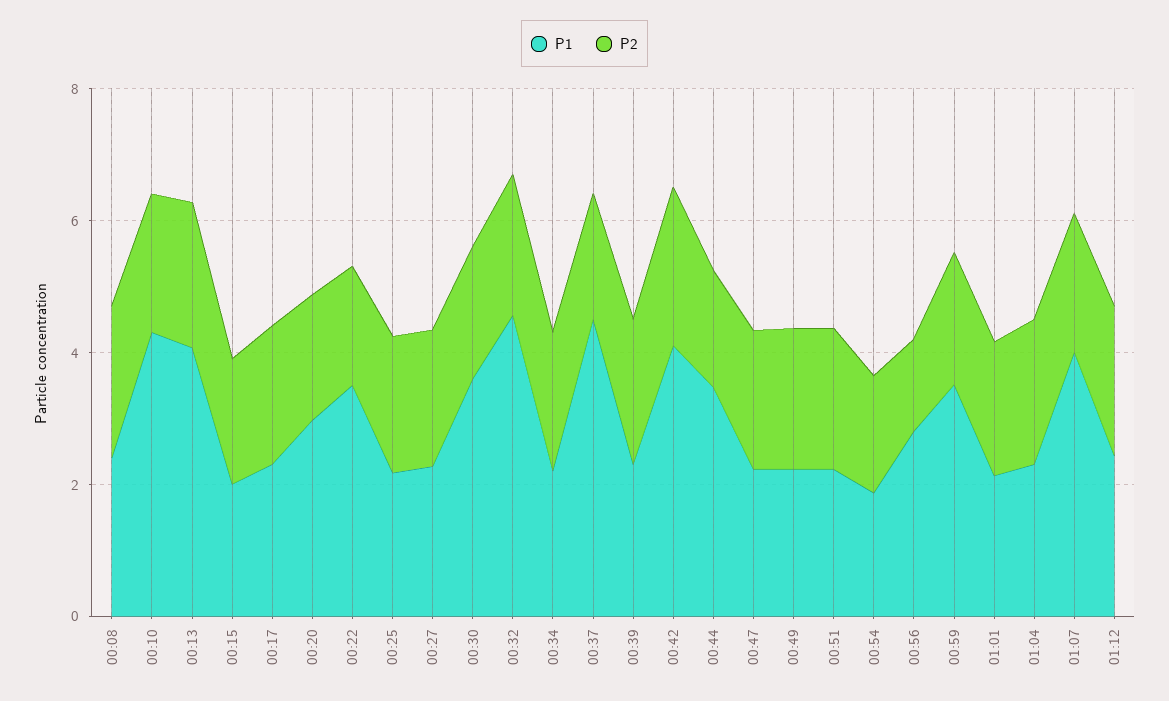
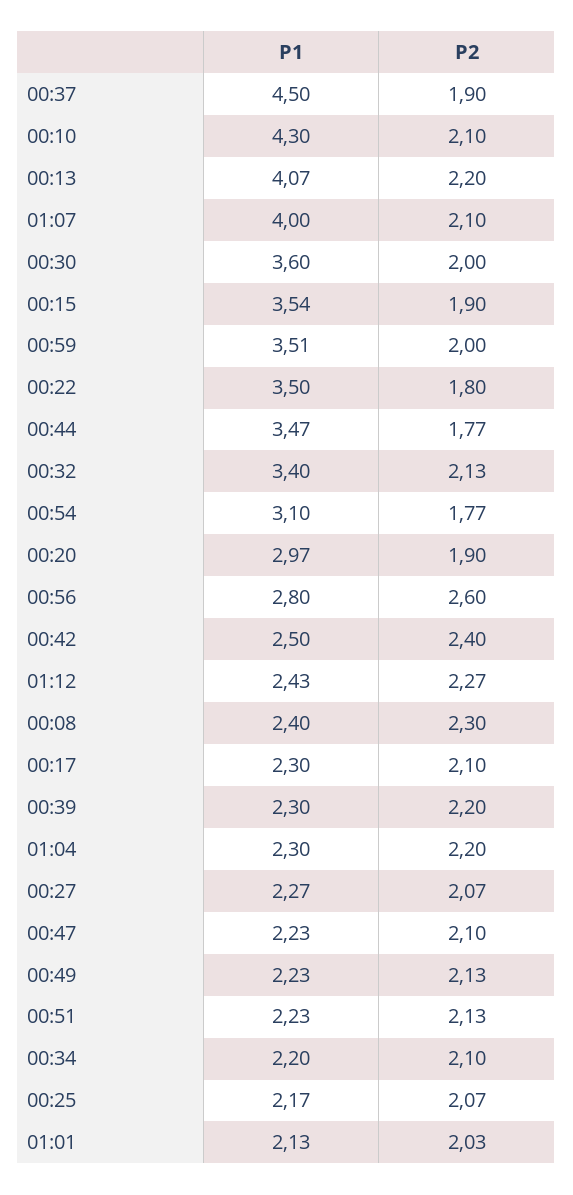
  {
    "P1": {
      "00:08": 2.4,
      "00:10": 4.3,
      "00:13": 4.07,
-     "00:15": 2,
+     "00:15": 3.54,
      "00:17": 2.3,
      "00:20": 2.97,
      "00:22": 3.5,
      "00:25": 2.17,
      "00:27": 2.27,
      "00:30": 3.6,
-     "00:32": 4.5,
+     "00:32": 3.4,
      "00:34": 2.2,
      "00:37": 4.5,
      "00:39": 2.3,
-     "00:42": 4,
+     "00:42": 2.5,
      "00:44": 3.47,
      "00:47": 2.23,
      "00:49": 2.23,
      "00:51": 2.23,
-     "00:54": 2,
+     "00:54": 3.1,
      "00:56": 2.8,
      "00:59": 3.51,
      "01:01": 2.13,
      "01:04": 2.3,
      "01:07": 4,
      "01:12": 2.43
    },
    "P2": {
      "00:08": 2.3,
      "00:10": 2.1,
      "00:13": 2.2,
      "00:15": 1.9,
      "00:17": 2.1,
      "00:20": 1.9,
      "00:22": 1.8,
      "00:25": 2.07,
      "00:27": 2.07,
      "00:30": 2,
      "00:32": 2.13,
      "00:34": 2.1,
      "00:37": 1.9,
      "00:39": 2.2,
      "00:42": 2.4,
      "00:44": 1.77,
      "00:47": 2.1,
      "00:49": 2.13,
      "00:51": 2.13,
      "00:54": 1.77,
-     "00:56": 1.5,
+     "00:56": 2.6,
      "00:59": 2,
      "01:01": 2.03,
      "01:04": 2.2,
      "01:07": 2.1,
      "01:12": 2.27
    }
  }

